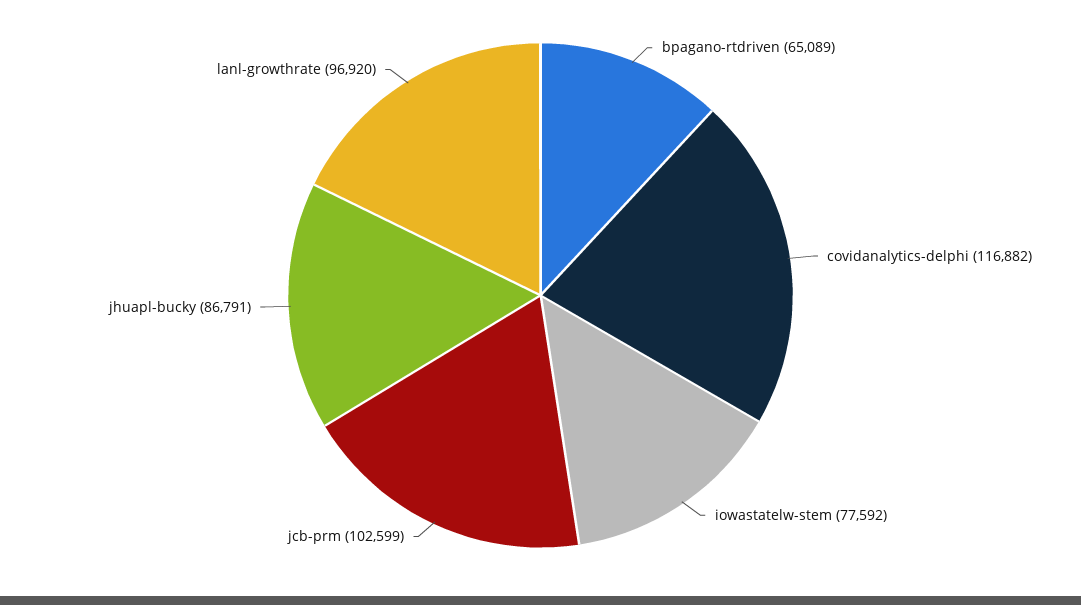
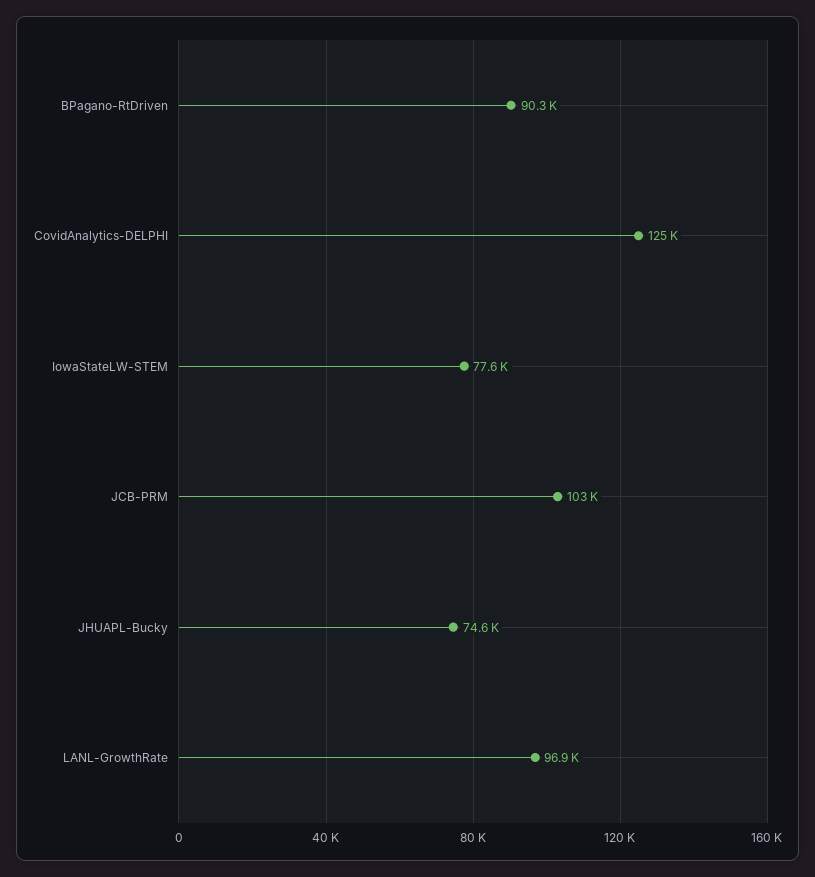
  {
-   "bpagano-rtdriven": 65089,
+   "bpagano-rtdriven": 90300,
-   "covidanalytics-delphi": 116882,
+   "covidanalytics-delphi": 125000,
    "iowastatelw-stem": 77592,
    "jcb-prm": 102599,
-   "jhuapl-bucky": 86791,
+   "jhuapl-bucky": 74600,
    "lanl-growthrate": 96920
  }

